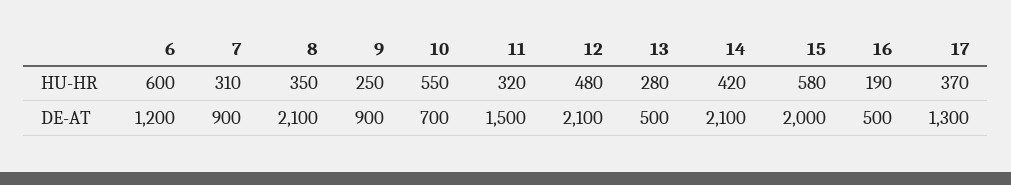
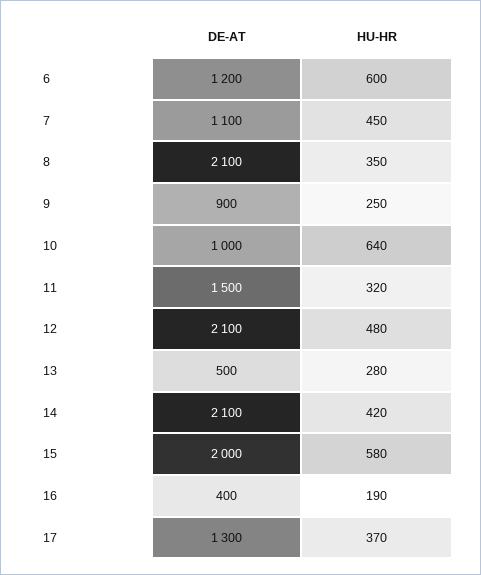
  {
    "6": {
      "HU-HR": 600,
      "DE-AT": 1200
    },
    "7": {
-     "HU-HR": 310,
+     "HU-HR": 450,
-     "DE-AT": 900
+     "DE-AT": 1100
    },
    "8": {
      "HU-HR": 350,
      "DE-AT": 2100
    },
    "9": {
      "HU-HR": 250,
      "DE-AT": 900
    },
    "10": {
-     "HU-HR": 550,
+     "HU-HR": 640,
-     "DE-AT": 700
+     "DE-AT": 1000
    },
    "11": {
      "HU-HR": 320,
      "DE-AT": 1500
    },
    "12": {
      "HU-HR": 480,
      "DE-AT": 2100
    },
    "13": {
      "HU-HR": 280,
      "DE-AT": 500
    },
    "14": {
      "HU-HR": 420,
      "DE-AT": 2100
    },
    "15": {
      "HU-HR": 580,
      "DE-AT": 2000
    },
    "16": {
      "HU-HR": 190,
-     "DE-AT": 500
+     "DE-AT": 400
    },
    "17": {
      "HU-HR": 370,
      "DE-AT": 1300
    }
  }

